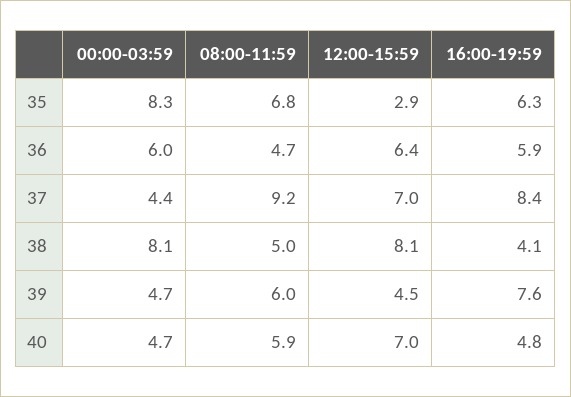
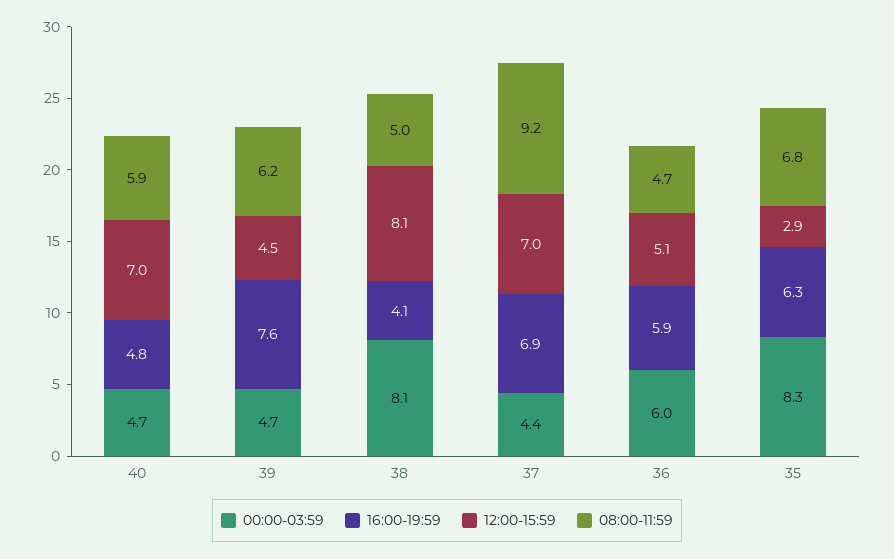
  {
    "00:00-03:59": {
      "35": 8.3,
      "36": 6,
      "37": 4.4,
      "38": 8.1,
      "39": 4.7,
      "40": 4.7
    },
    "08:00-11:59": {
      "35": 6.8,
      "36": 4.7,
      "37": 9.2,
      "38": 5,
-     "39": 6,
+     "39": 6.2,
      "40": 5.9
    },
    "12:00-15:59": {
      "35": 2.9,
-     "36": 6.4,
+     "36": 5.1,
      "37": 7,
      "38": 8.1,
      "39": 4.5,
      "40": 7
    },
    "16:00-19:59": {
      "35": 6.3,
      "36": 5.9,
-     "37": 8.4,
+     "37": 6.9,
      "38": 4.1,
      "39": 7.6,
      "40": 4.8
    }
  }

